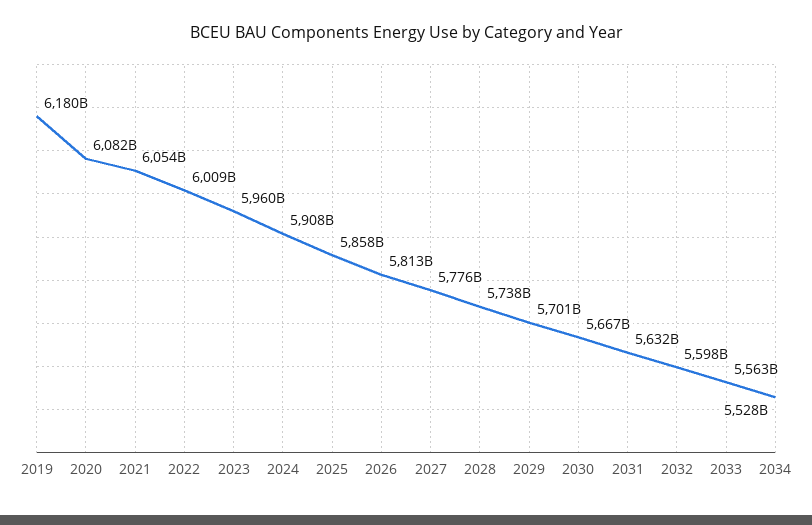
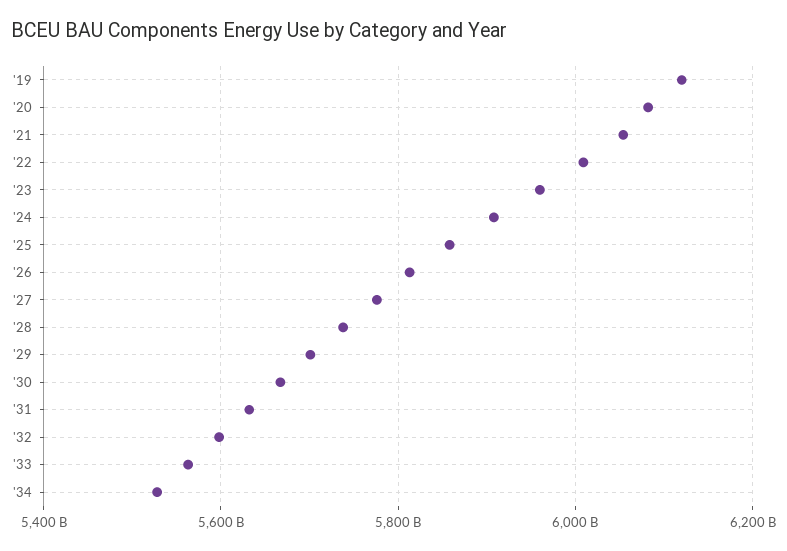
  {
-   "2019": 6180000000000,
+   "2019": 6120000000000,
    "2020": 6082000000000,
    "2021": 6054000000000,
    "2022": 6009000000000,
    "2023": 5960000000000,
    "2024": 5908000000000,
    "2025": 5858000000000,
    "2026": 5813000000000,
    "2027": 5776000000000,
    "2028": 5738000000000,
    "2029": 5701000000000,
    "2030": 5667000000000,
    "2031": 5632000000000,
    "2032": 5598000000000,
    "2033": 5563000000000,
    "2034": 5528000000000
  }

